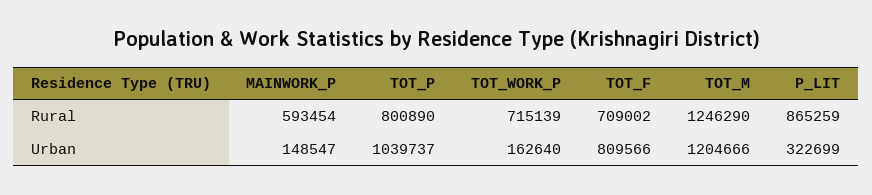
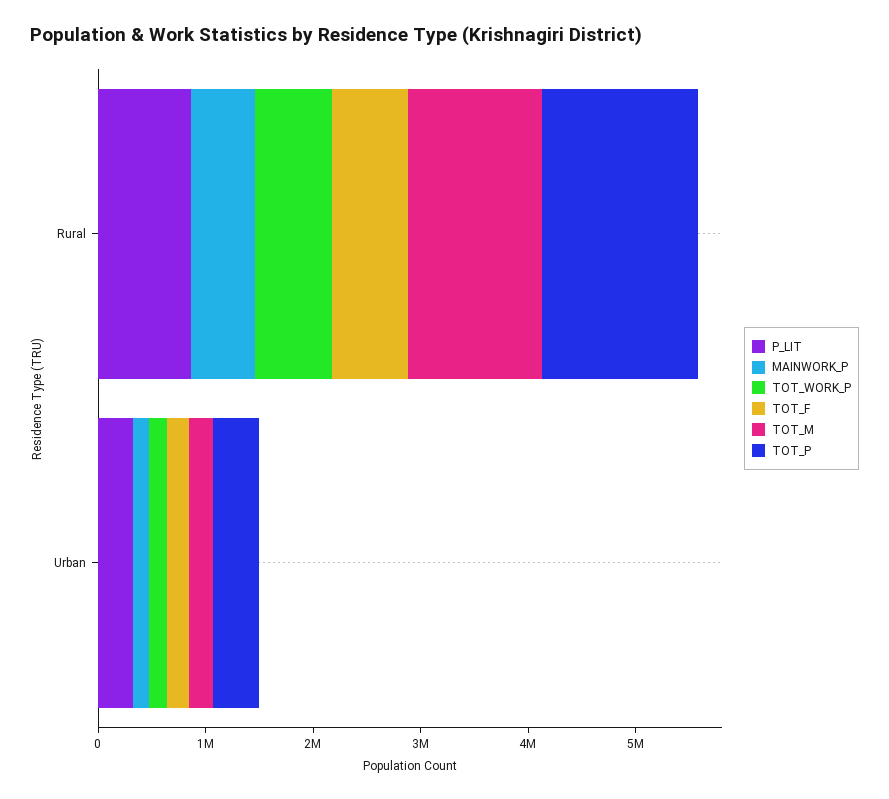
  {
    "MAINWORK_P": {
      "Rural": 593454,
      "Urban": 148547
    },
    "TOT_P": {
-     "Rural": 800890,
+     "Rural": 1400000,
-     "Urban": 1039737
+     "Urban": 400000
    },
    "TOT_WORK_P": {
      "Rural": 715139,
      "Urban": 162640
    },
    "TOT_F": {
      "Rural": 709002,
-     "Urban": 809566
+     "Urban": 200000
    },
    "TOT_M": {
      "Rural": 1246290,
-     "Urban": 1204666
+     "Urban": 200000
    },
    "P_LIT": {
      "Rural": 865259,
      "Urban": 322699
    }
  }

